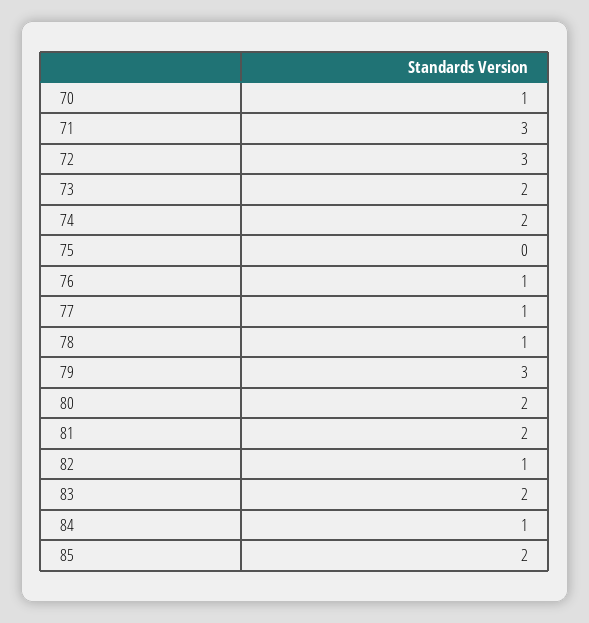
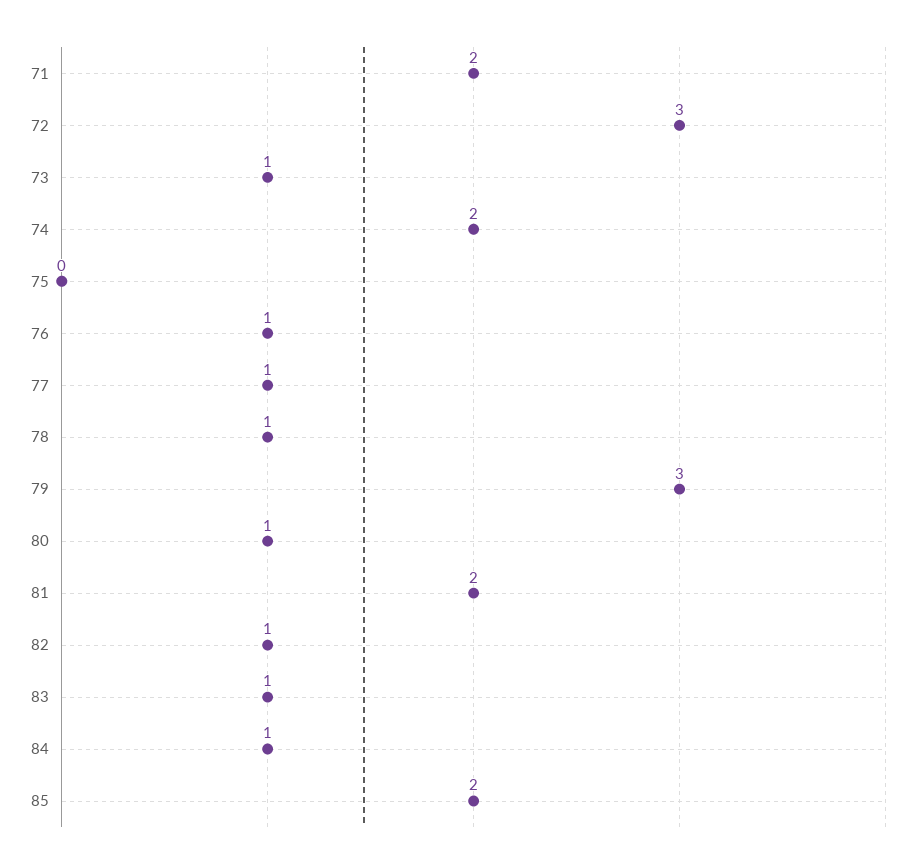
  {
-   "70": 1,
-   "71": 3,
+   "71": 2,
    "72": 3,
-   "73": 2,
+   "73": 1,
    "74": 2,
    "75": 0,
    "76": 1,
    "77": 1,
    "78": 1,
    "79": 3,
-   "80": 2,
+   "80": 1,
    "81": 2,
    "82": 1,
-   "83": 2,
+   "83": 1,
    "84": 1,
    "85": 2
  }

